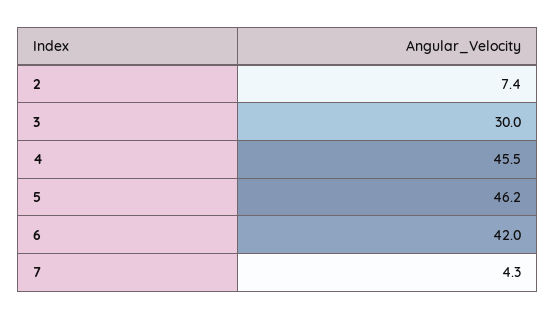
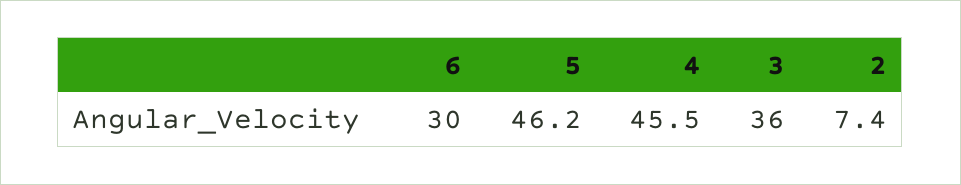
  {
    "2": 7.4,
-   "3": 30,
+   "3": 36,
    "4": 45.5,
    "5": 46.2,
-   "6": 42,
+   "6": 30
-   "7": 4.3
  }

